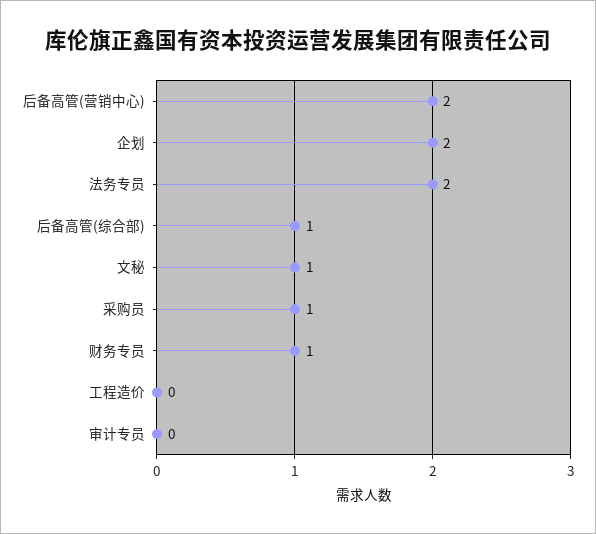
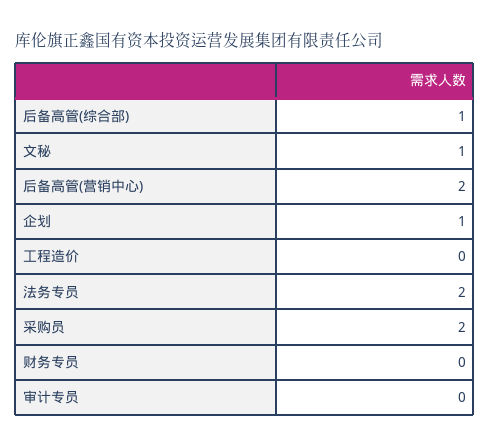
  {
    "后备高管(营销中心)": 2,
-   "企划": 2,
+   "企划": 1,
    "法务专员": 2,
    "后备高管(综合部)": 1,
    "文秘": 1,
-   "采购员": 1,
+   "采购员": 2,
-   "财务专员": 1,
+   "财务专员": 0,
    "工程造价": 0,
    "审计专员": 0
  }

